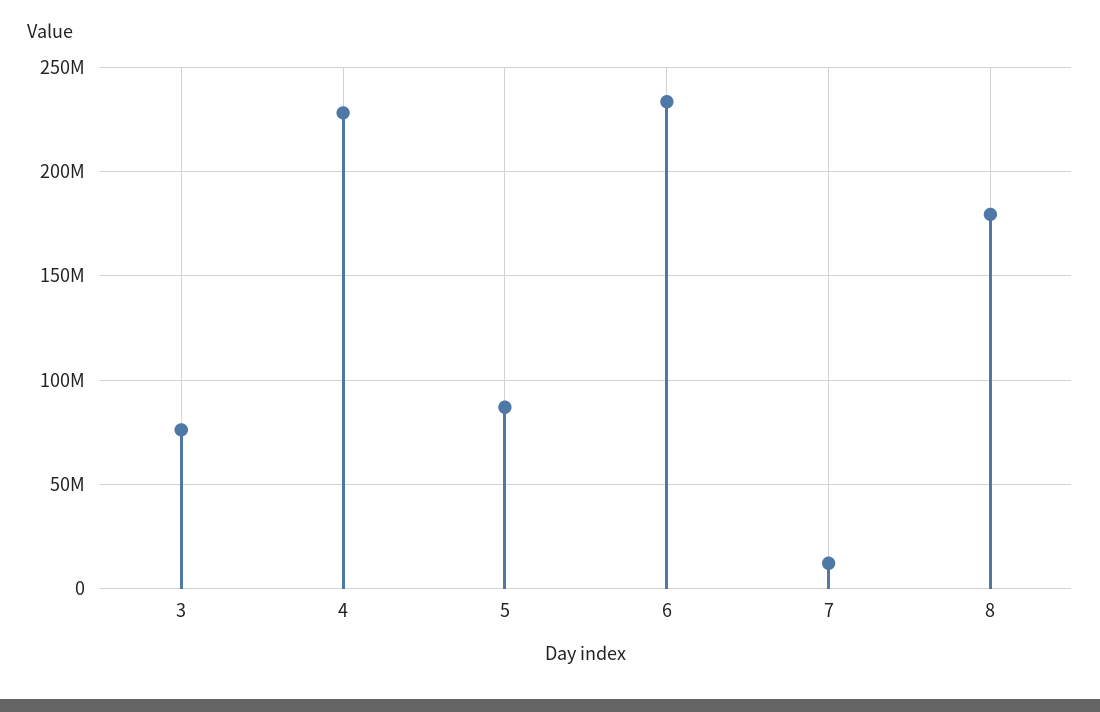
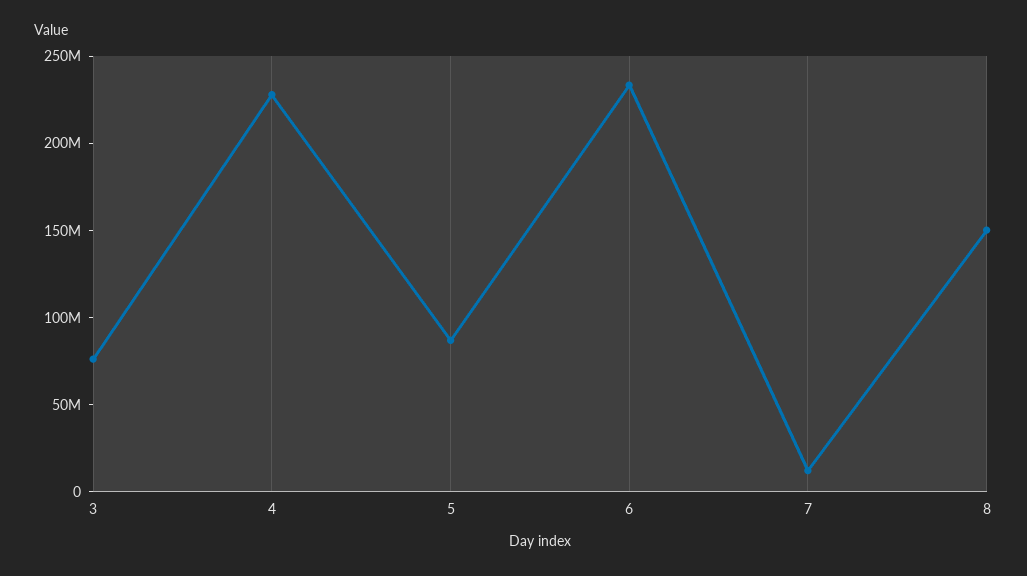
  {
    "3": 75000000,
    "4": 230000000,
    "5": 85000000,
    "6": 235000000,
    "7": 10000000,
-   "8": 180000000
+   "8": 150000000
  }

